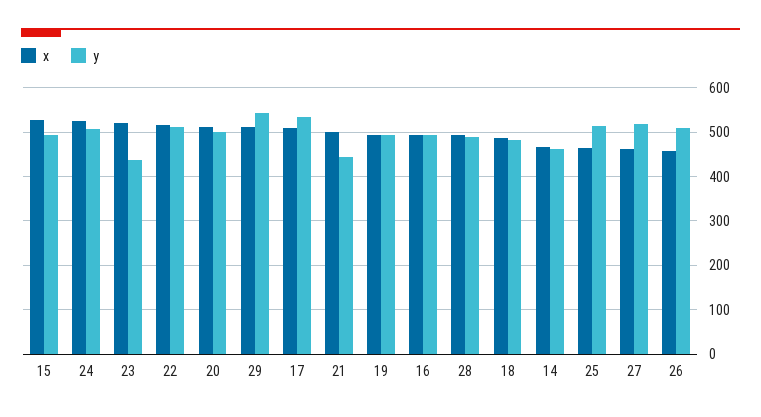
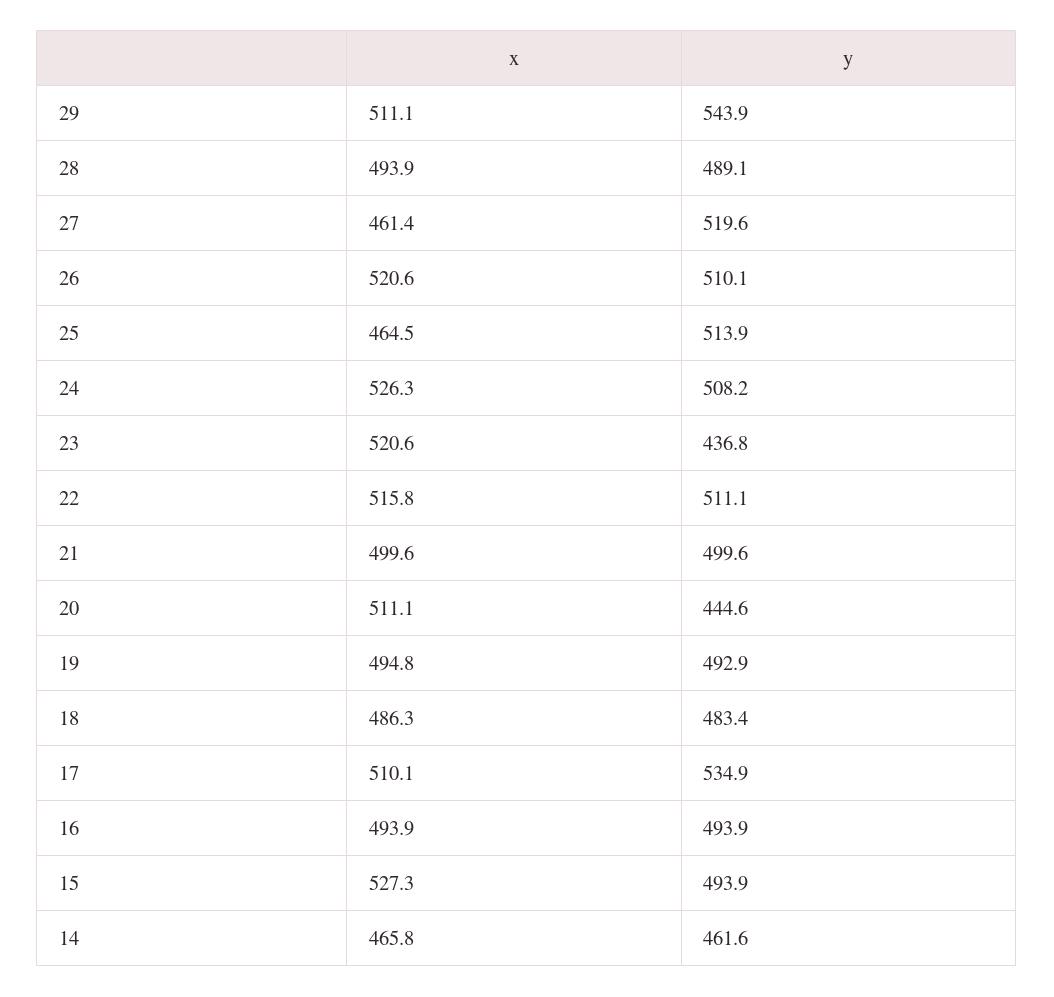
  {
    "x": {
      "15": 527.3,
      "24": 526.3,
      "23": 520.6,
      "22": 515.8,
      "20": 511.1,
      "29": 511.1,
      "17": 510.1,
      "21": 499.6,
      "19": 494.8,
      "16": 493.9,
      "28": 493.9,
      "18": 486.3,
      "14": 465.8,
      "25": 464.5,
      "27": 461.4,
-     "26": 460
+     "26": 520.6
    },
    "y": {
      "15": 493.9,
      "24": 508.2,
      "23": 436.8,
      "22": 511.1,
-     "20": 500,
+     "20": 444.6,
      "29": 543.9,
      "17": 534.9,
-     "21": 440,
+     "21": 499.6,
      "19": 492.9,
      "16": 493.9,
      "28": 489.1,
      "18": 483.4,
      "14": 461.6,
      "25": 513.9,
      "27": 519.6,
      "26": 510.1
    }
  }

